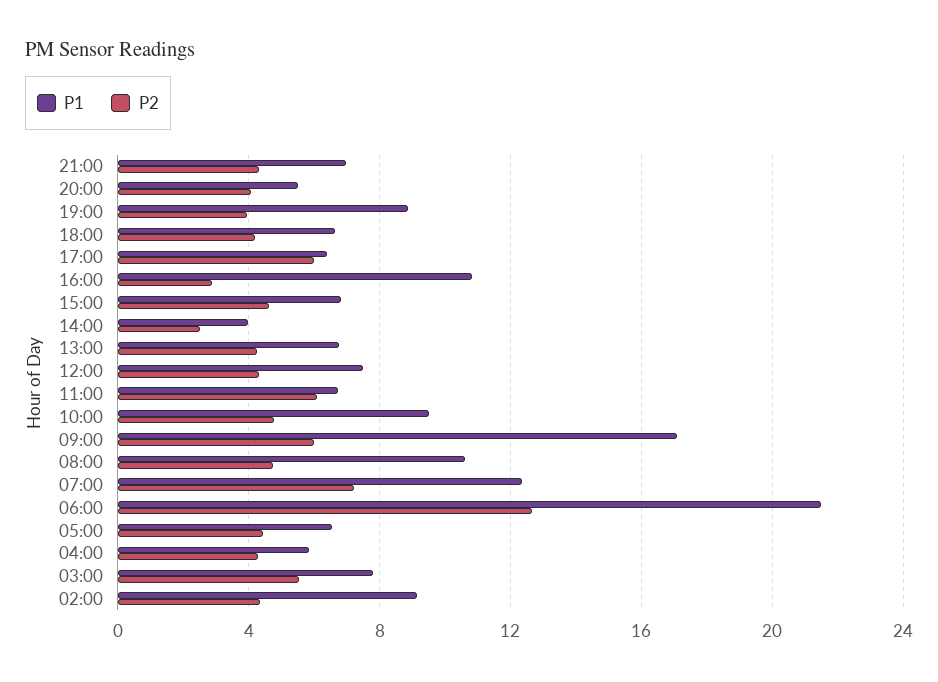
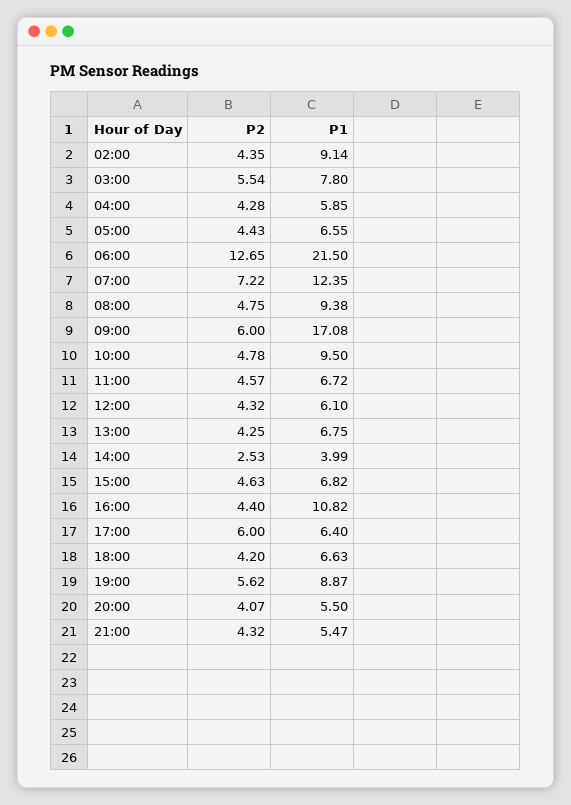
  {
    "P1": {
-     "21:00": 7,
+     "21:00": 5.47,
      "20:00": 5.5,
      "19:00": 8.87,
      "18:00": 6.63,
      "17:00": 6.4,
      "16:00": 10.82,
      "15:00": 6.82,
      "14:00": 3.99,
      "13:00": 6.75,
-     "12:00": 7.5,
+     "12:00": 6.1,
      "11:00": 6.72,
      "10:00": 9.5,
      "09:00": 17.08,
-     "08:00": 10.5,
+     "08:00": 9.38,
      "07:00": 12.35,
      "06:00": 21.5,
      "05:00": 6.55,
      "04:00": 5.85,
      "03:00": 7.8,
      "02:00": 9.14
    },
    "P2": {
      "21:00": 4.32,
      "20:00": 4.07,
-     "19:00": 4,
+     "19:00": 5.62,
      "18:00": 4.2,
      "17:00": 6,
-     "16:00": 3,
+     "16:00": 4.4,
      "15:00": 4.63,
      "14:00": 2.53,
      "13:00": 4.25,
      "12:00": 4.32,
-     "11:00": 6,
+     "11:00": 4.57,
      "10:00": 4.78,
      "09:00": 6,
      "08:00": 4.75,
      "07:00": 7.22,
      "06:00": 12.65,
      "05:00": 4.43,
      "04:00": 4.28,
      "03:00": 5.54,
      "02:00": 4.35
    }
  }

